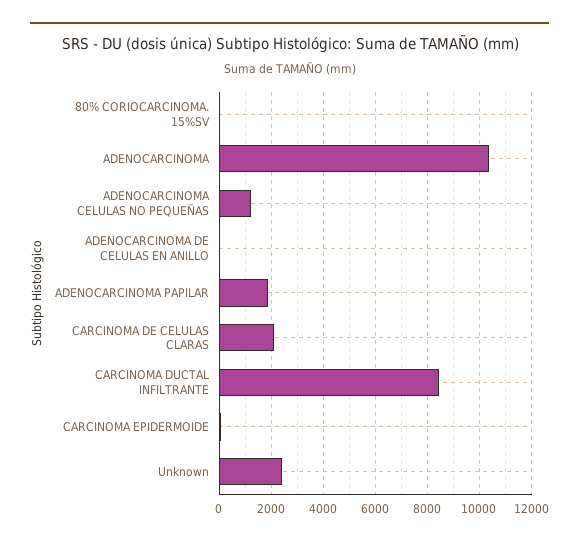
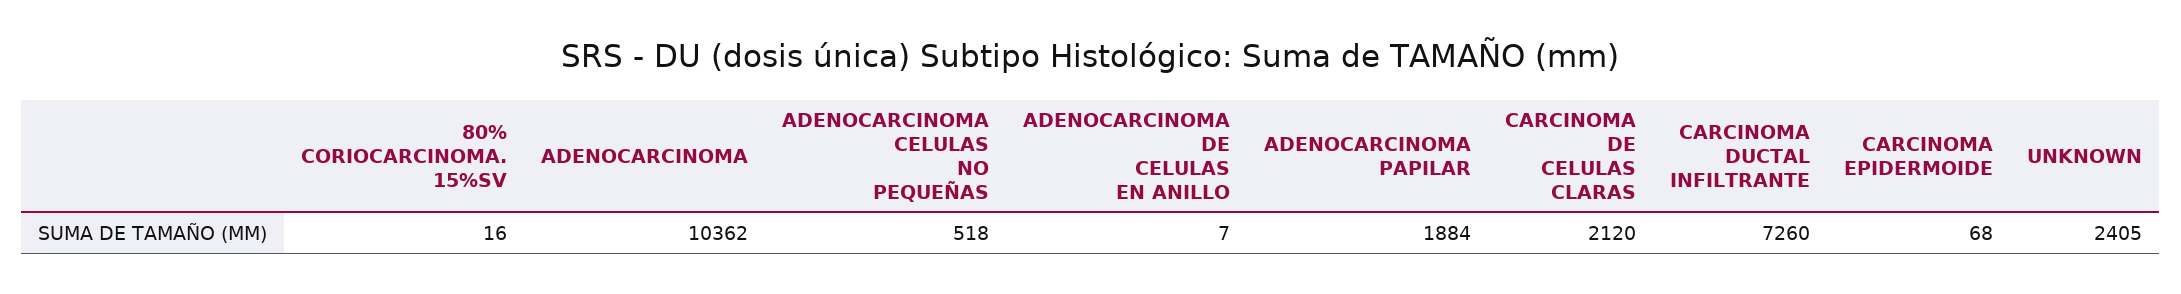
  {
    "80% CORIOCARCINOMA. 15%SV": 16,
    "ADENOCARCINOMA": 10362,
-   "ADENOCARCINOMA CELULAS NO PEQUEÑAS": 1250,
+   "ADENOCARCINOMA CELULAS NO PEQUEÑAS": 518,
    "ADENOCARCINOMA DE CELULAS EN ANILLO": 7,
    "ADENOCARCINOMA PAPILAR": 1884,
    "CARCINOMA DE CELULAS CLARAS": 2120,
-   "CARCINOMA DUCTAL INFILTRANTE": 8500,
+   "CARCINOMA DUCTAL INFILTRANTE": 7260,
    "CARCINOMA EPIDERMOIDE": 68,
    "Unknown": 2405
  }

